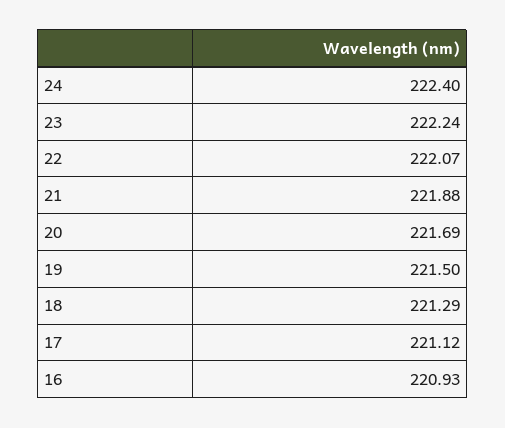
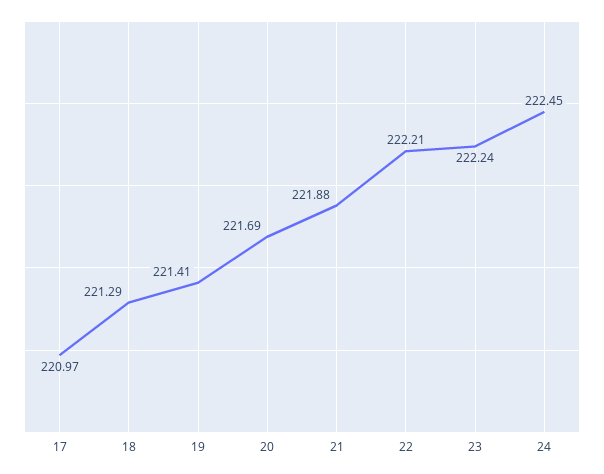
  {
-   "24": 222.4,
+   "24": 222.45,
    "23": 222.24,
-   "22": 222.07,
+   "22": 222.21,
    "21": 221.88,
    "20": 221.69,
-   "19": 221.5,
+   "19": 221.41,
    "18": 221.29,
-   "17": 221.12,
+   "17": 220.97
-   "16": 220.93
  }

